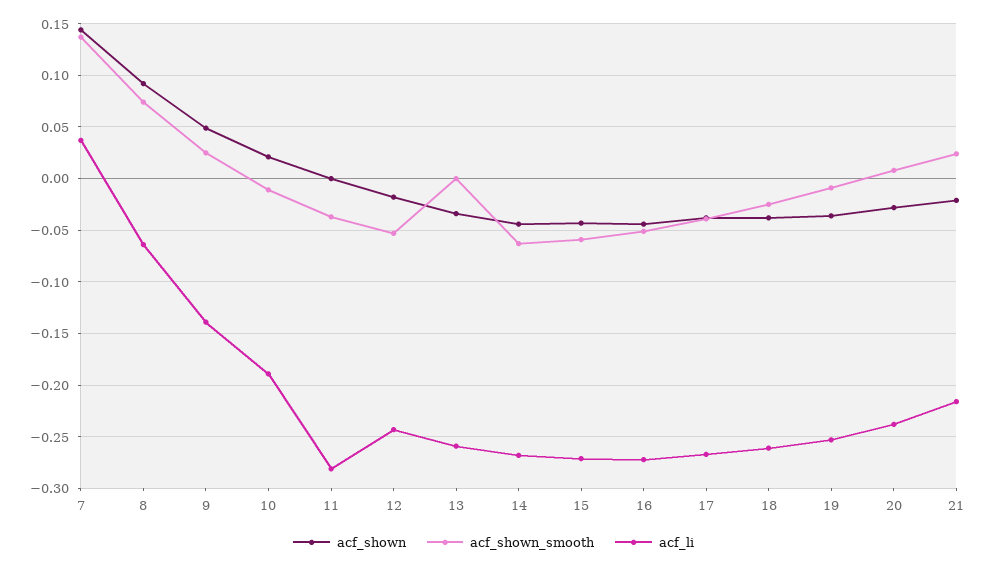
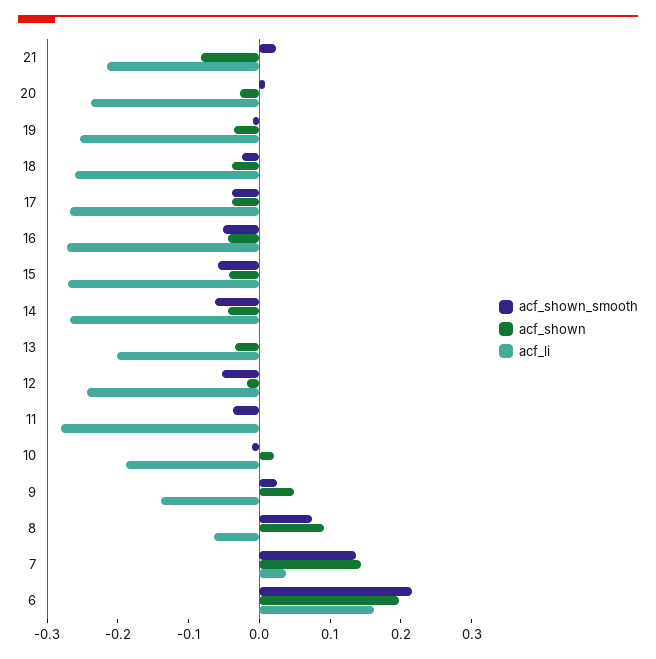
  {
    "acf_shown": {
      "7": 0.14,
      "8": 0.09,
      "9": 0.05,
      "10": 0.02,
      "11": 0,
      "12": -0.02,
      "13": -0.03,
      "14": -0.04,
      "15": -0.04,
      "16": -0.04,
      "17": -0.04,
      "18": -0.04,
      "19": -0.04,
      "20": -0.03,
-     "21": -0.02
+     "21": -0.08,
+     "6": 0.2
    },
    "acf_shown_smooth": {
      "7": 0.14,
      "8": 0.07,
      "9": 0.03,
      "10": -0.01,
      "11": -0.04,
      "12": -0.05,
      "13": 0,
      "14": -0.06,
      "15": -0.06,
      "16": -0.05,
      "17": -0.04,
      "18": -0.03,
      "19": -0.01,
      "20": 0.01,
-     "21": 0.02
+     "21": 0.02,
+     "6": 0.22
    },
    "acf_li": {
      "7": 0.04,
      "8": -0.06,
      "9": -0.14,
      "10": -0.19,
      "11": -0.28,
      "12": -0.24,
-     "13": -0.26,
+     "13": -0.2,
      "14": -0.27,
      "15": -0.27,
      "16": -0.27,
      "17": -0.27,
      "18": -0.26,
      "19": -0.25,
      "20": -0.24,
-     "21": -0.22
+     "21": -0.22,
+     "6": 0.16
    }
  }

